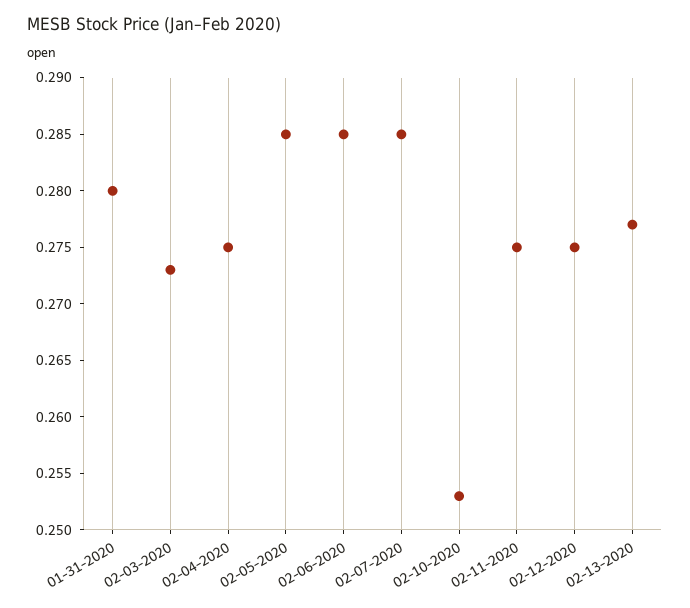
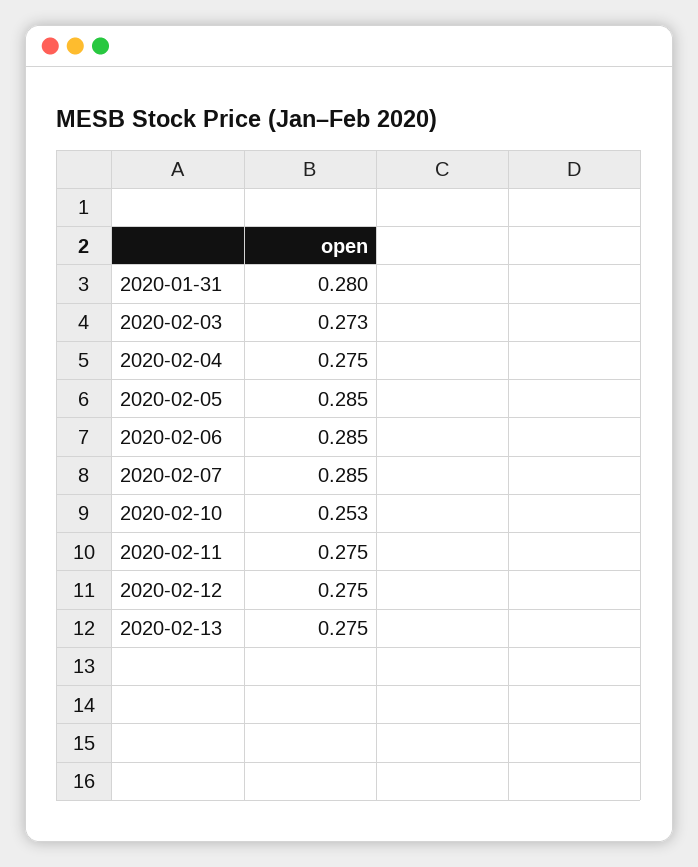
  {
    "01-31-2020": 0.28,
    "02-03-2020": 0.273,
    "02-04-2020": 0.275,
    "02-05-2020": 0.285,
    "02-06-2020": 0.285,
    "02-07-2020": 0.285,
    "02-10-2020": 0.253,
    "02-11-2020": 0.275,
    "02-12-2020": 0.275,
-   "02-13-2020": 0.277
+   "02-13-2020": 0.275
  }

